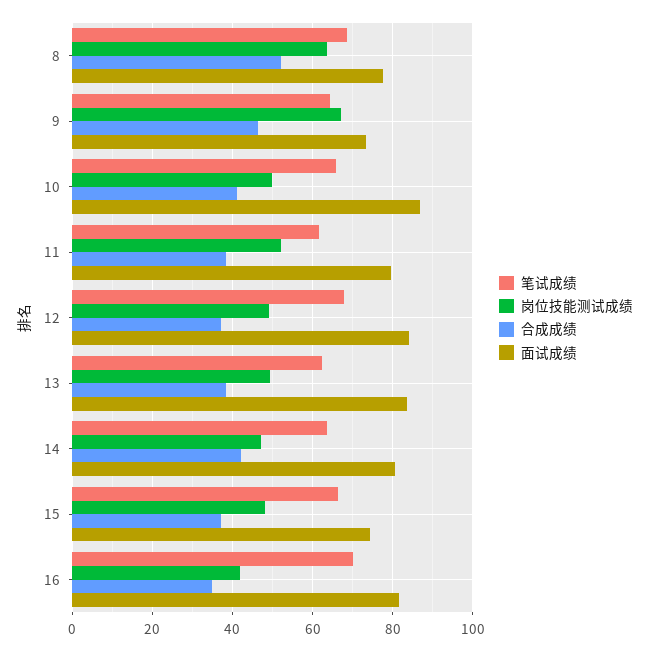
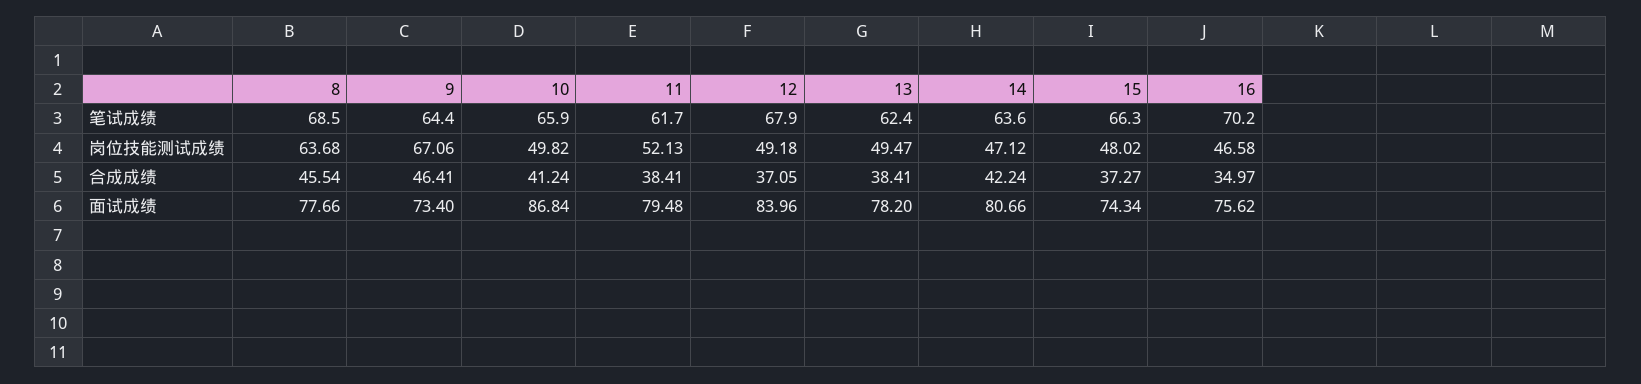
  {
    "笔试成绩": {
      "8": 68.5,
      "9": 64.4,
      "10": 65.9,
      "11": 61.7,
      "12": 67.9,
      "13": 62.4,
      "14": 63.6,
      "15": 66.3,
      "16": 70.2
    },
    "岗位技能测试成绩": {
      "8": 63.68,
      "9": 67.06,
      "10": 49.82,
      "11": 52.13,
      "12": 49.18,
      "13": 49.47,
      "14": 47.12,
      "15": 48.02,
-     "16": 42
+     "16": 46.58
    },
    "合成成绩": {
-     "8": 52,
+     "8": 45.54,
      "9": 46.41,
      "10": 41.24,
      "11": 38.41,
      "12": 37.05,
      "13": 38.41,
      "14": 42.24,
      "15": 37.27,
      "16": 34.97
    },
    "面试成绩": {
      "8": 77.66,
      "9": 73.4,
      "10": 86.84,
      "11": 79.48,
      "12": 83.96,
-     "13": 84,
+     "13": 78.2,
      "14": 80.66,
      "15": 74.34,
-     "16": 82
+     "16": 75.62
    }
  }

